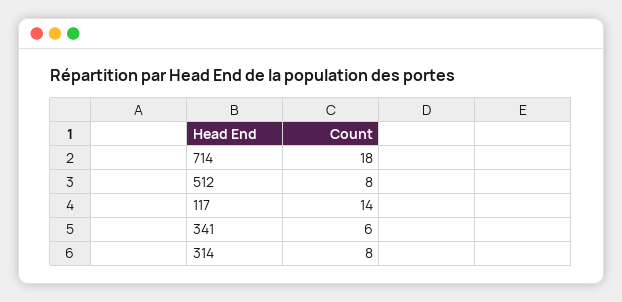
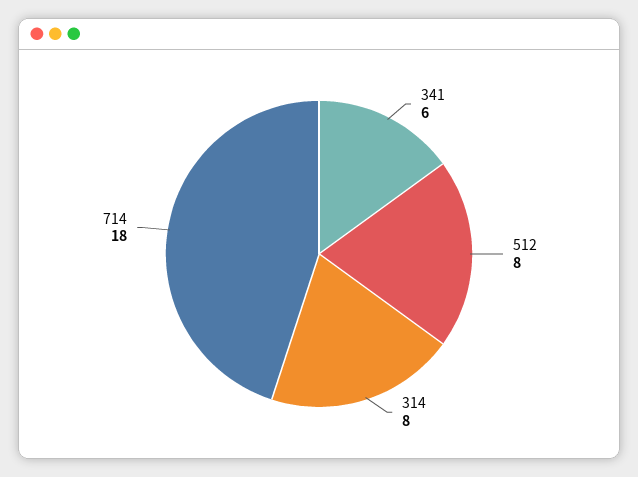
  {
    "714": 18,
    "512": 8,
-   "117": 14,
    "341": 6,
    "314": 8
  }

